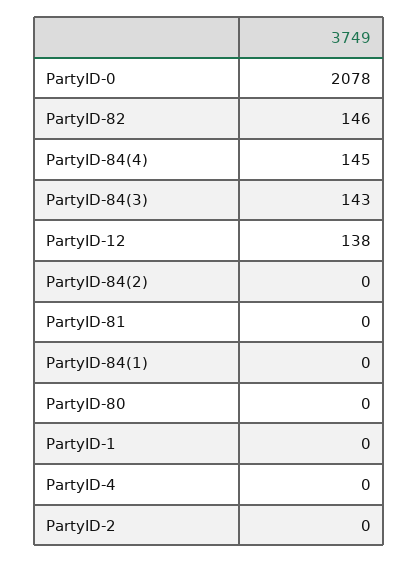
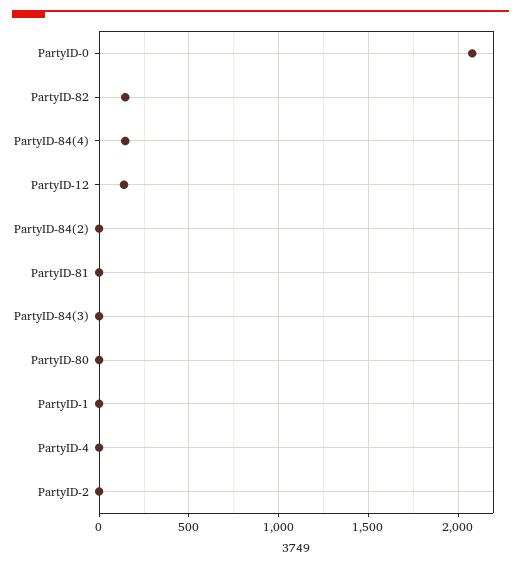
  {
    "PartyID-0": 2078,
    "PartyID-82": 146,
    "PartyID-84(4)": 145,
-   "PartyID-84(3)": 143,
+   "PartyID-84(3)": 0,
    "PartyID-12": 138,
    "PartyID-84(2)": 0,
    "PartyID-81": 0,
-   "PartyID-84(1)": 0,
    "PartyID-80": 0,
    "PartyID-1": 0,
    "PartyID-4": 0,
    "PartyID-2": 0
  }

